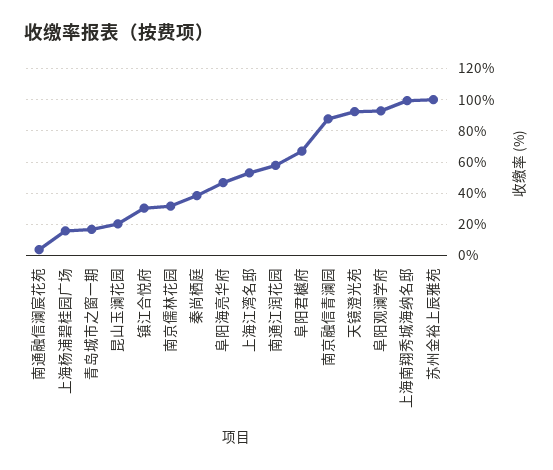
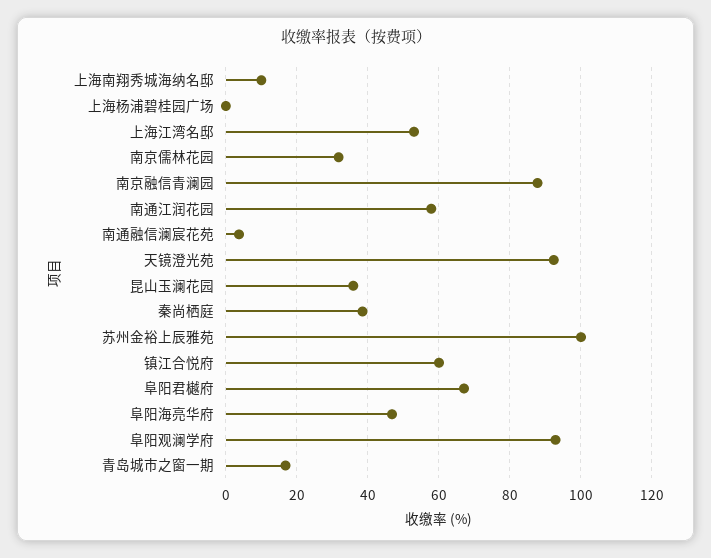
  {
    "南通融信澜宸花苑": 4,
-   "上海杨浦碧桂园广场": 15,
+   "上海杨浦碧桂园广场": 0,
    "青岛城市之窗一期": 16,
-   "昆山玉澜花园": 20,
+   "昆山玉澜花园": 36,
-   "镇江合悦府": 30,
+   "镇江合悦府": 60,
    "南京儒林花园": 32,
    "秦尚栖庭": 38,
    "阜阳海亮华府": 46,
    "上海江湾名邸": 52,
    "南通江润花园": 58,
    "阜阳君樾府": 68,
    "南京融信青澜园": 88,
    "天镜澄光苑": 92,
    "阜阳观澜学府": 92,
-   "上海南翔秀城海纳名邸": 100,
+   "上海南翔秀城海纳名邸": 10,
    "苏州金裕上辰雅苑": 100
  }

